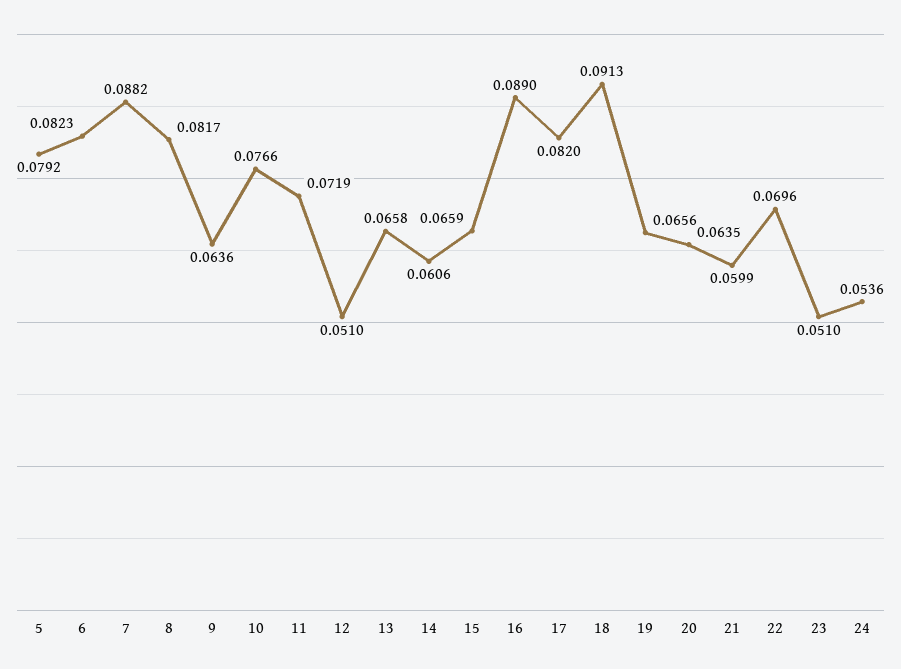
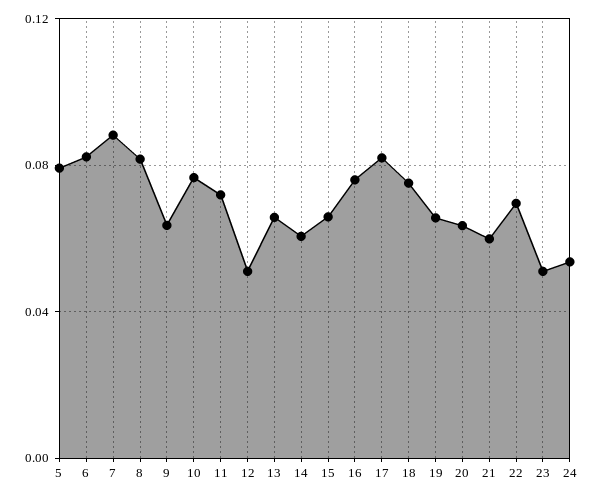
  {
    "5": 0.0792,
    "6": 0.0823,
    "7": 0.0882,
    "8": 0.0817,
    "9": 0.0636,
    "10": 0.0766,
    "11": 0.0719,
    "12": 0.051,
    "13": 0.0658,
    "14": 0.0606,
    "15": 0.0659,
-   "16": 0.089,
+   "16": 0.075,
    "17": 0.082,
-   "18": 0.0913,
+   "18": 0.075,
    "19": 0.0656,
    "20": 0.0635,
    "21": 0.0599,
    "22": 0.0696,
    "23": 0.051,
    "24": 0.0536
  }

